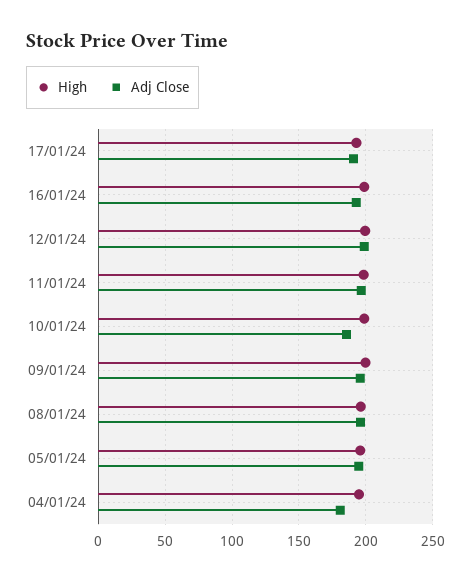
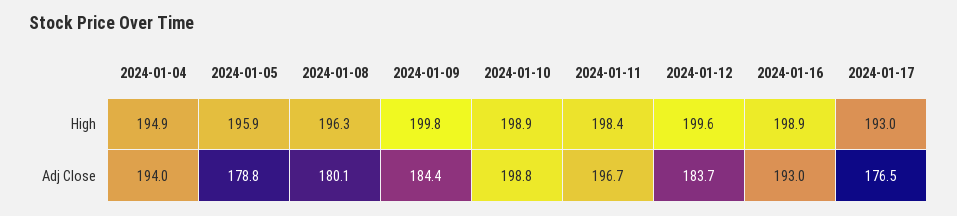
  {
    "High": {
      "17/01/24": 193,
      "16/01/24": 198.9,
      "12/01/24": 199.6,
      "11/01/24": 198.4,
      "10/01/24": 198.9,
      "09/01/24": 199.8,
      "08/01/24": 196.3,
      "05/01/24": 195.9,
      "04/01/24": 194.9
    },
    "Adj Close": {
-     "17/01/24": 190,
+     "17/01/24": 176.5,
      "16/01/24": 193,
-     "12/01/24": 200,
+     "12/01/24": 183.7,
      "11/01/24": 196.7,
-     "10/01/24": 185,
+     "10/01/24": 198.8,
-     "09/01/24": 195,
+     "09/01/24": 184.4,
-     "08/01/24": 195,
+     "08/01/24": 180.1,
-     "05/01/24": 195,
+     "05/01/24": 178.8,
-     "04/01/24": 180
+     "04/01/24": 194
    }
  }

